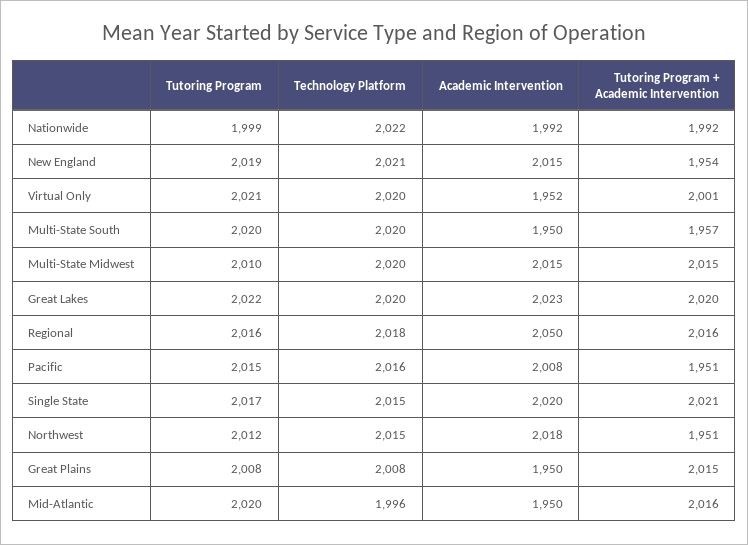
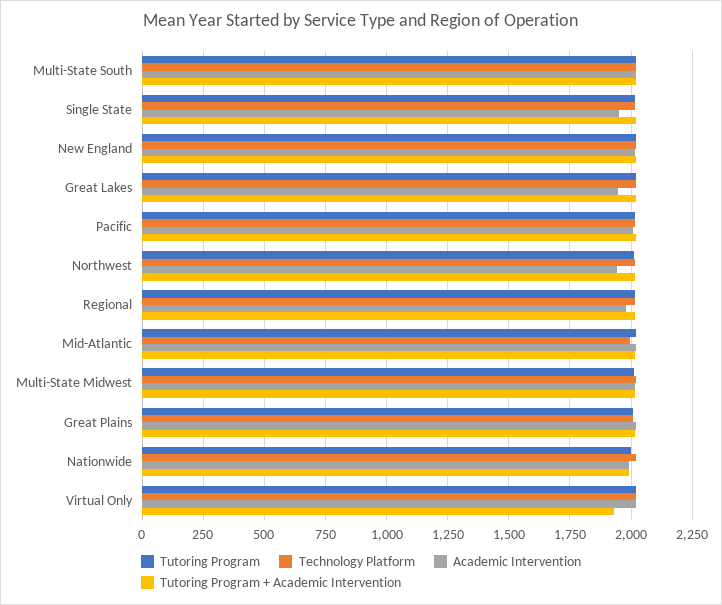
  {
    "Tutoring Program": {
      "Nationwide": 1999,
      "New England": 2019,
      "Virtual Only": 2021,
      "Multi-State South": 2020,
      "Multi-State Midwest": 2010,
      "Great Lakes": 2022,
      "Regional": 2016,
      "Pacific": 2015,
      "Single State": 2017,
      "Northwest": 2012,
      "Great Plains": 2008,
      "Mid-Atlantic": 2020
    },
    "Technology Platform": {
      "Nationwide": 2022,
      "New England": 2021,
      "Virtual Only": 2020,
      "Multi-State South": 2020,
      "Multi-State Midwest": 2020,
      "Great Lakes": 2020,
      "Regional": 2018,
      "Pacific": 2016,
      "Single State": 2015,
      "Northwest": 2015,
      "Great Plains": 2008,
      "Mid-Atlantic": 1996
    },
    "Academic Intervention": {
      "Nationwide": 1992,
      "New England": 2015,
-     "Virtual Only": 1952,
+     "Virtual Only": 2025,
-     "Multi-State South": 1950,
+     "Multi-State South": 2025,
      "Multi-State Midwest": 2015,
-     "Great Lakes": 2023,
+     "Great Lakes": 1950,
-     "Regional": 2050,
+     "Regional": 1975,
      "Pacific": 2008,
-     "Single State": 2020,
+     "Single State": 1950,
-     "Northwest": 2018,
+     "Northwest": 1950,
-     "Great Plains": 1950,
+     "Great Plains": 2025,
-     "Mid-Atlantic": 1950
+     "Mid-Atlantic": 2025
    },
    "Tutoring Program + Academic Intervention": {
      "Nationwide": 1992,
-     "New England": 1954,
+     "New England": 2025,
-     "Virtual Only": 2001,
+     "Virtual Only": 1925,
-     "Multi-State South": 1957,
+     "Multi-State South": 2025,
      "Multi-State Midwest": 2015,
      "Great Lakes": 2020,
      "Regional": 2016,
-     "Pacific": 1951,
+     "Pacific": 2025,
      "Single State": 2021,
-     "Northwest": 1951,
+     "Northwest": 2025,
      "Great Plains": 2015,
      "Mid-Atlantic": 2016
    }
  }

